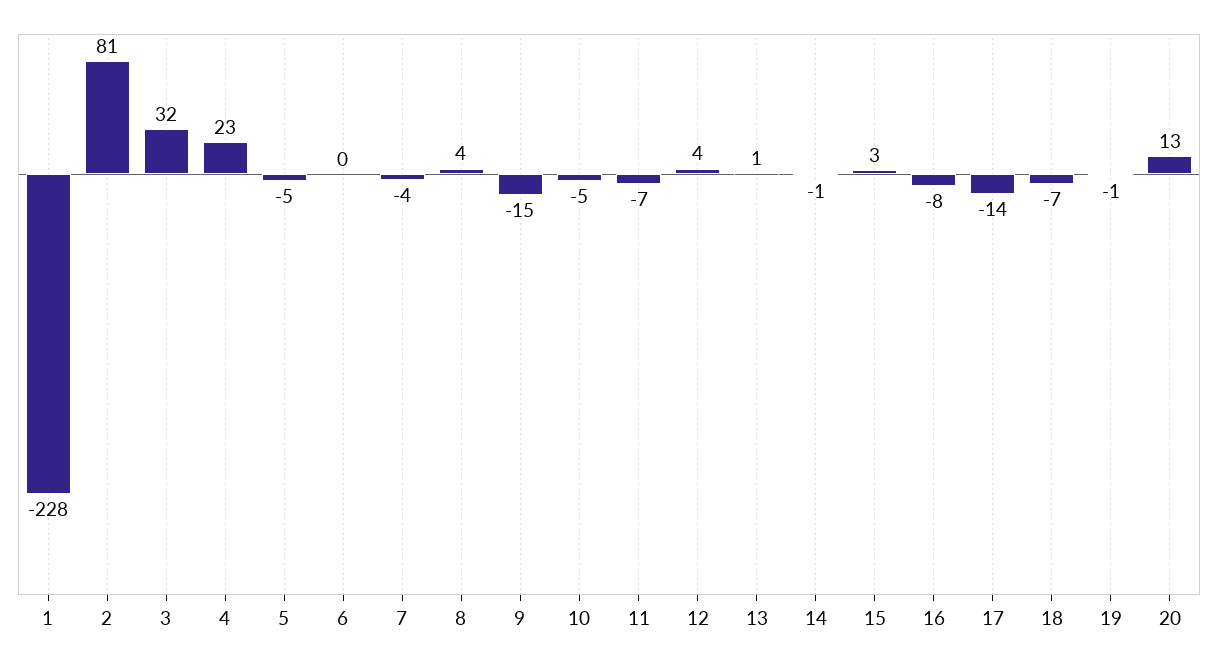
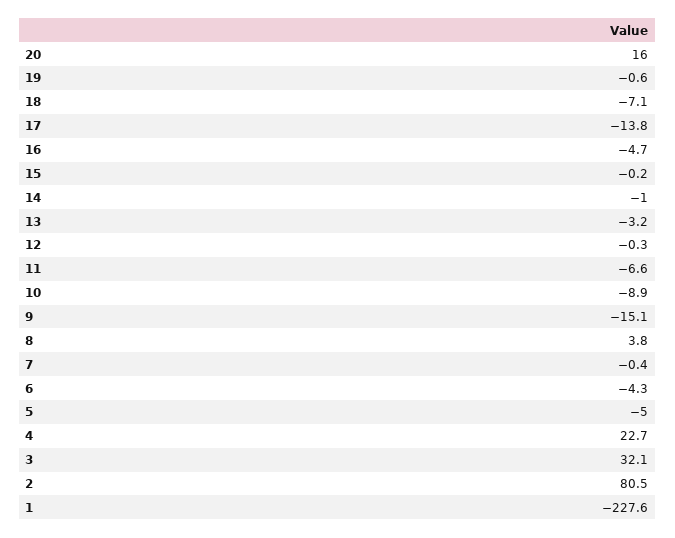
  {
    "1": -227.6,
    "2": 80.5,
    "3": 32.1,
    "4": 22.7,
    "5": -5,
-   "6": 0,
+   "6": -4.3,
-   "7": -4,
+   "7": -0.4,
    "8": 3.8,
    "9": -15.1,
-   "10": -5,
+   "10": -8.9,
    "11": -6.6,
-   "12": 4,
+   "12": -0.3,
-   "13": 1,
+   "13": -3.2,
    "14": -1,
-   "15": 3,
+   "15": -0.2,
-   "16": -8,
+   "16": -4.7,
    "17": -13.8,
    "18": -7.1,
    "19": -0.6,
-   "20": 13
+   "20": 16
  }

